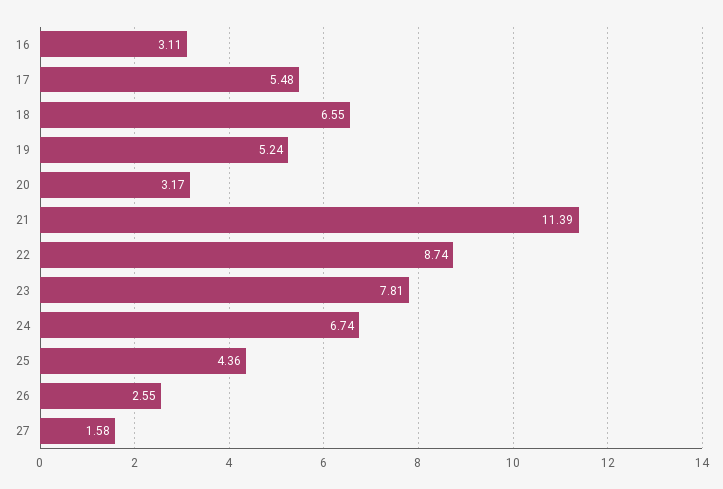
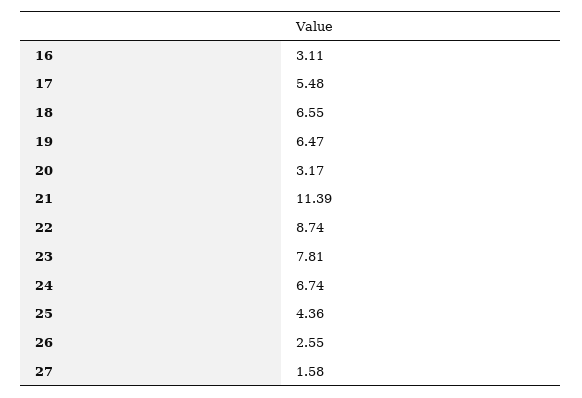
  {
    "16": 3.11,
    "17": 5.48,
    "18": 6.55,
-   "19": 5.24,
+   "19": 6.47,
    "20": 3.17,
    "21": 11.39,
    "22": 8.74,
    "23": 7.81,
    "24": 6.74,
    "25": 4.36,
    "26": 2.55,
    "27": 1.58
  }

